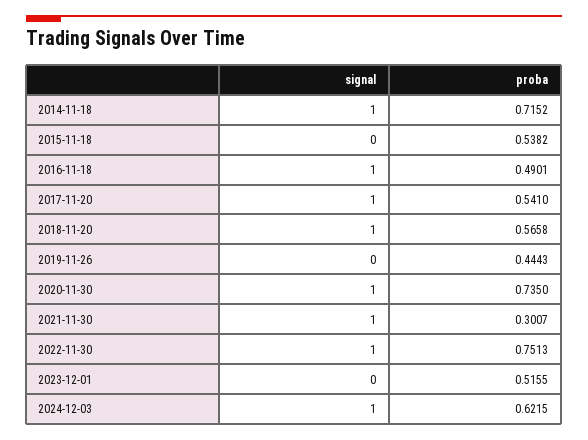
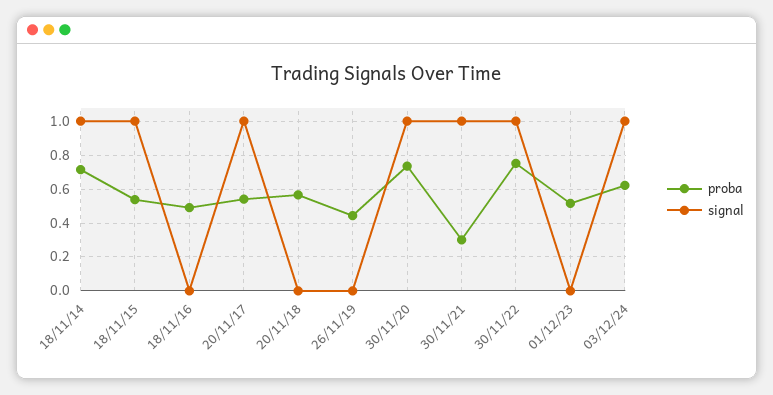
  {
    "signal": {
      "2014-11-18": 1,
-     "2015-11-18": 0,
+     "2015-11-18": 1,
-     "2016-11-18": 1,
+     "2016-11-18": 0,
      "2017-11-20": 1,
-     "2018-11-20": 1,
+     "2018-11-20": 0,
      "2019-11-26": 0,
      "2020-11-30": 1,
      "2021-11-30": 1,
      "2022-11-30": 1,
      "2023-12-01": 0,
      "2024-12-03": 1
    },
    "proba": {
      "2014-11-18": 0.7152,
      "2015-11-18": 0.5382,
      "2016-11-18": 0.4901,
      "2017-11-20": 0.541,
      "2018-11-20": 0.5658,
      "2019-11-26": 0.4443,
      "2020-11-30": 0.735,
      "2021-11-30": 0.3007,
      "2022-11-30": 0.7513,
      "2023-12-01": 0.5155,
      "2024-12-03": 0.6215
    }
  }

